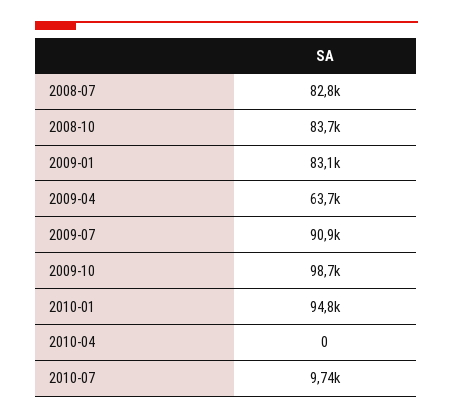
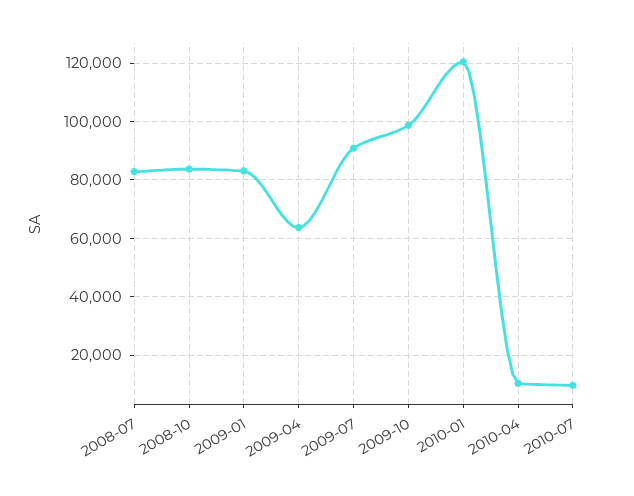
  {
    "2008-07": 82800,
    "2008-10": 83700,
    "2009-01": 83100,
    "2009-04": 63700,
    "2009-07": 90900,
    "2009-10": 98700,
-   "2010-01": 94800,
+   "2010-01": 120000,
-   "2010-04": 0,
+   "2010-04": 10000,
    "2010-07": 9740
  }

